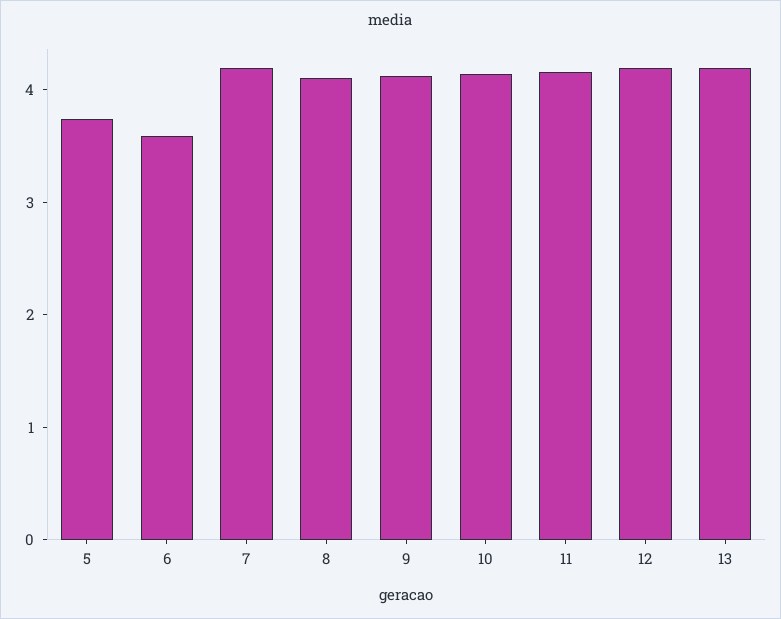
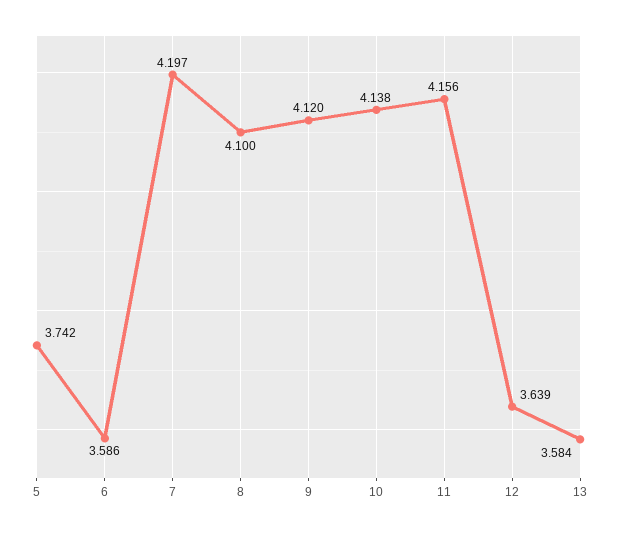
  {
    "5": 3.742,
    "6": 3.586,
    "7": 4.197,
    "8": 4.1,
    "9": 4.12,
    "10": 4.138,
    "11": 4.156,
-   "12": 4.2,
+   "12": 3.639,
-   "13": 4.2
+   "13": 3.584
  }

